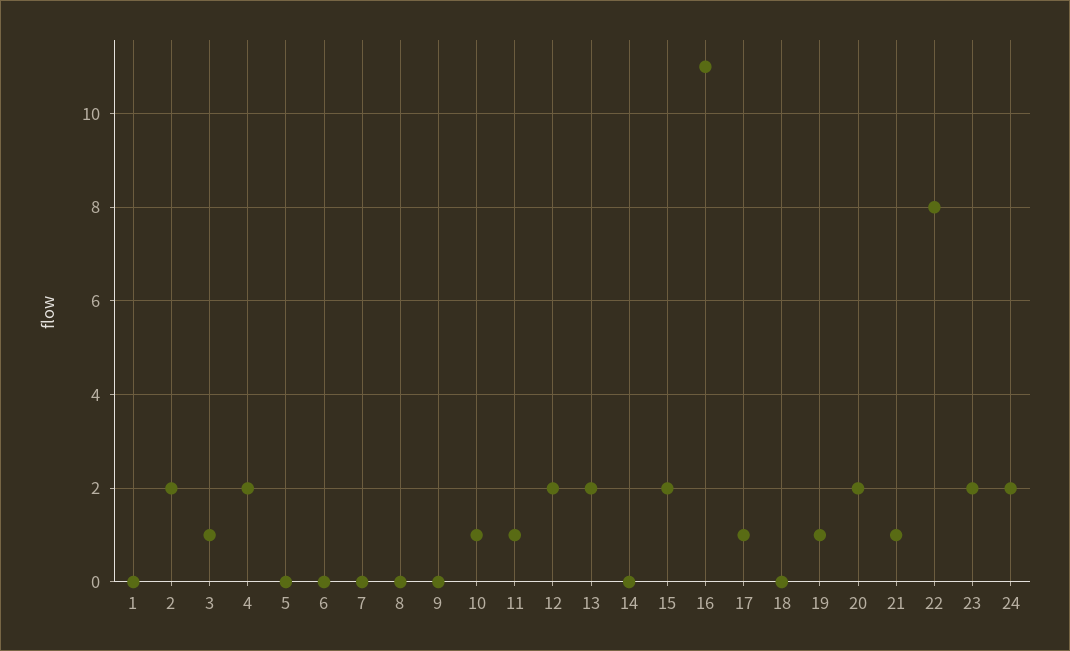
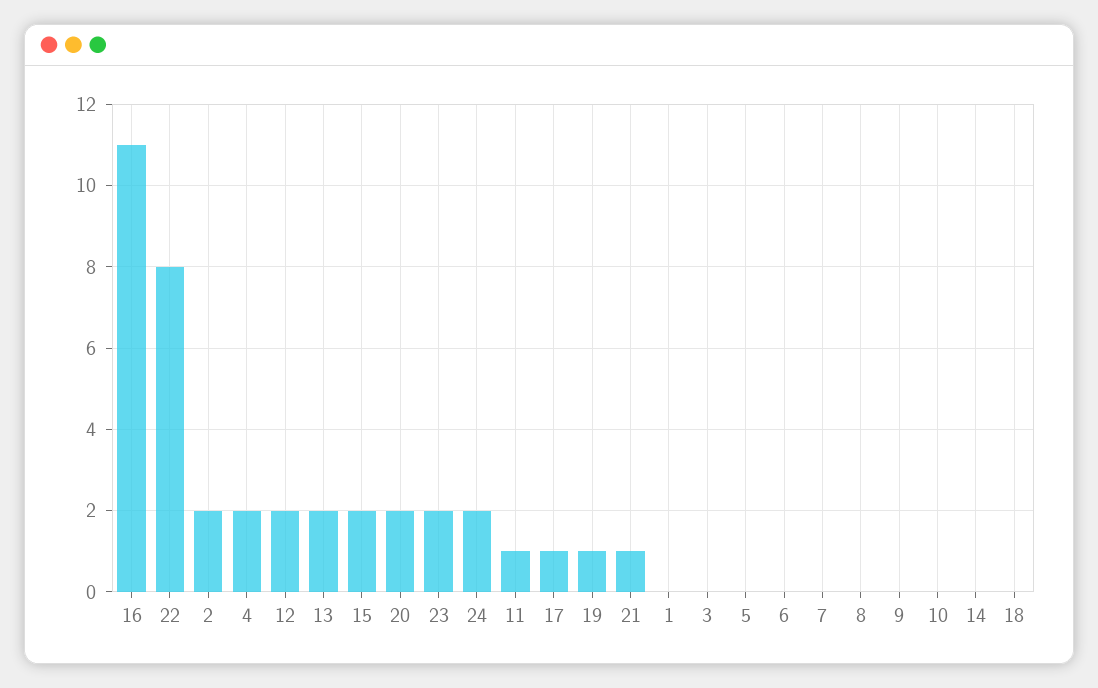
  {
    "1": 0,
    "2": 2,
-   "3": 1,
+   "3": 0,
    "4": 2,
    "5": 0,
    "6": 0,
    "7": 0,
    "8": 0,
    "9": 0,
-   "10": 1,
+   "10": 0,
    "11": 1,
    "12": 2,
    "13": 2,
    "14": 0,
    "15": 2,
    "16": 11,
    "17": 1,
    "18": 0,
    "19": 1,
    "20": 2,
    "21": 1,
    "22": 8,
    "23": 2,
    "24": 2
  }

